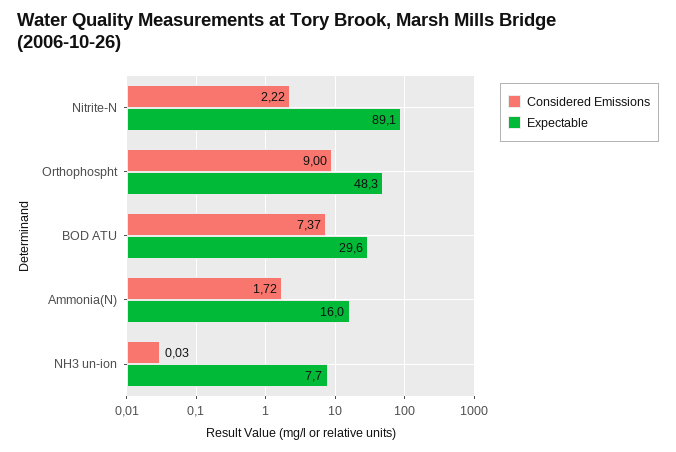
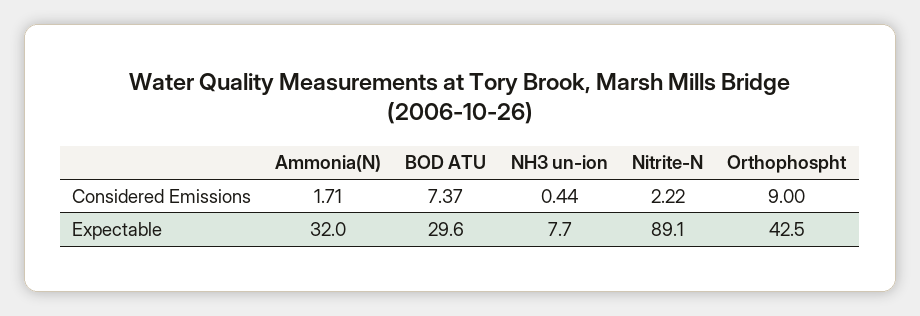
  {
    "Considered Emissions": {
      "Nitrite-N": 2.22,
      "Orthophospht": 9,
      "BOD ATU": 7.37,
-     "Ammonia(N)": 1.72,
+     "Ammonia(N)": 1.71,
-     "NH3 un-ion": 0.03
+     "NH3 un-ion": 0.44
    },
    "Expectable": {
      "Nitrite-N": 89.1,
-     "Orthophospht": 48.3,
+     "Orthophospht": 42.5,
      "BOD ATU": 29.6,
-     "Ammonia(N)": 16,
+     "Ammonia(N)": 32,
      "NH3 un-ion": 7.7
    }
  }

